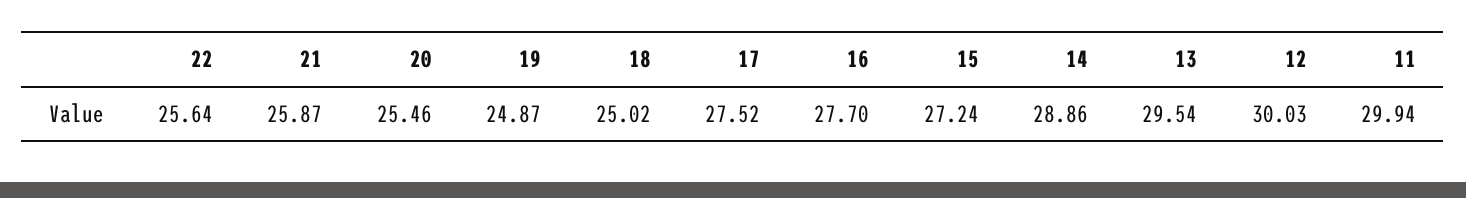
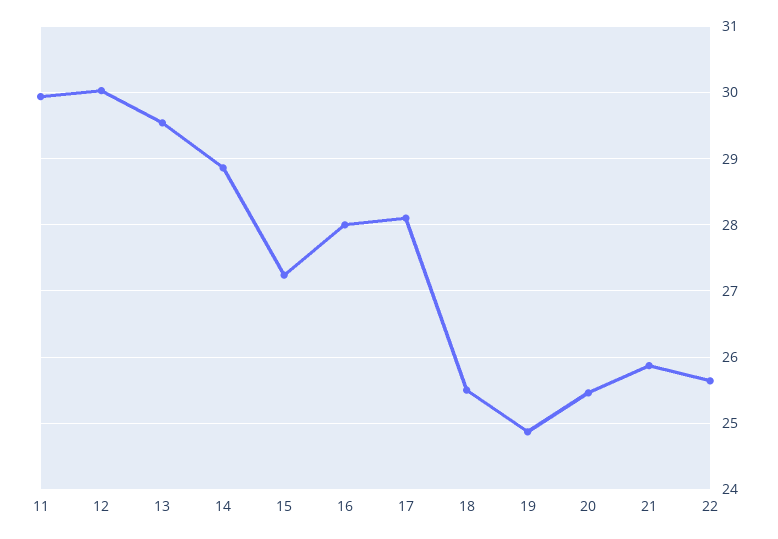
  {
    "22": 25.64,
    "21": 25.87,
    "20": 25.46,
    "19": 24.87,
-   "18": 25.02,
+   "18": 25.5,
-   "17": 27.52,
+   "17": 28.1,
-   "16": 27.7,
+   "16": 28,
    "15": 27.24,
    "14": 28.86,
    "13": 29.54,
    "12": 30.03,
    "11": 29.94
  }

